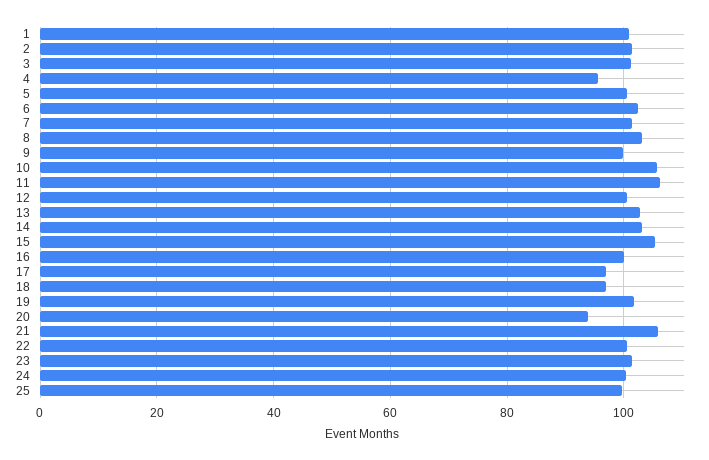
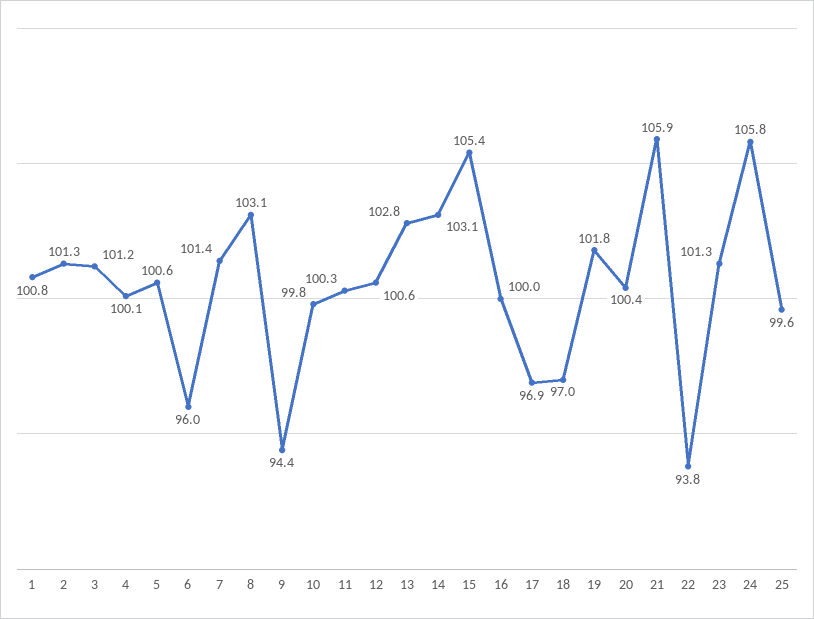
  {
    "1": 100.8,
    "2": 101.3,
    "3": 101.2,
-   "4": 96,
+   "4": 100.1,
    "5": 100.6,
-   "6": 102,
+   "6": 96,
    "7": 101.4,
    "8": 103.1,
-   "9": 100,
+   "9": 94.4,
-   "10": 106,
+   "10": 99.8,
-   "11": 106,
+   "11": 100.3,
    "12": 100.6,
    "13": 102.8,
    "14": 103.1,
    "15": 105.4,
    "16": 100,
    "17": 96.9,
    "18": 97,
    "19": 101.8,
-   "20": 94,
+   "20": 100.4,
    "21": 105.9,
-   "22": 100,
+   "22": 93.8,
    "23": 101.3,
-   "24": 100,
+   "24": 105.8,
    "25": 99.6
  }

